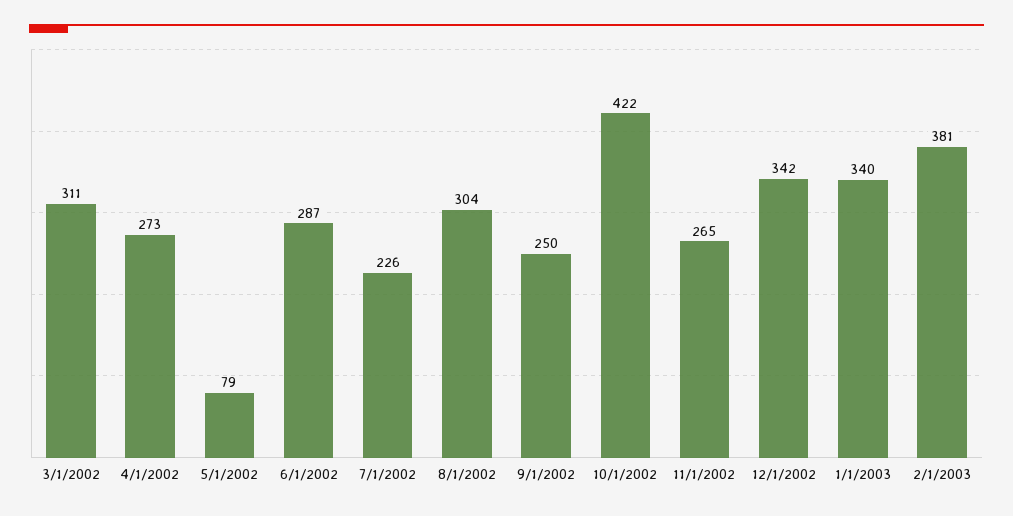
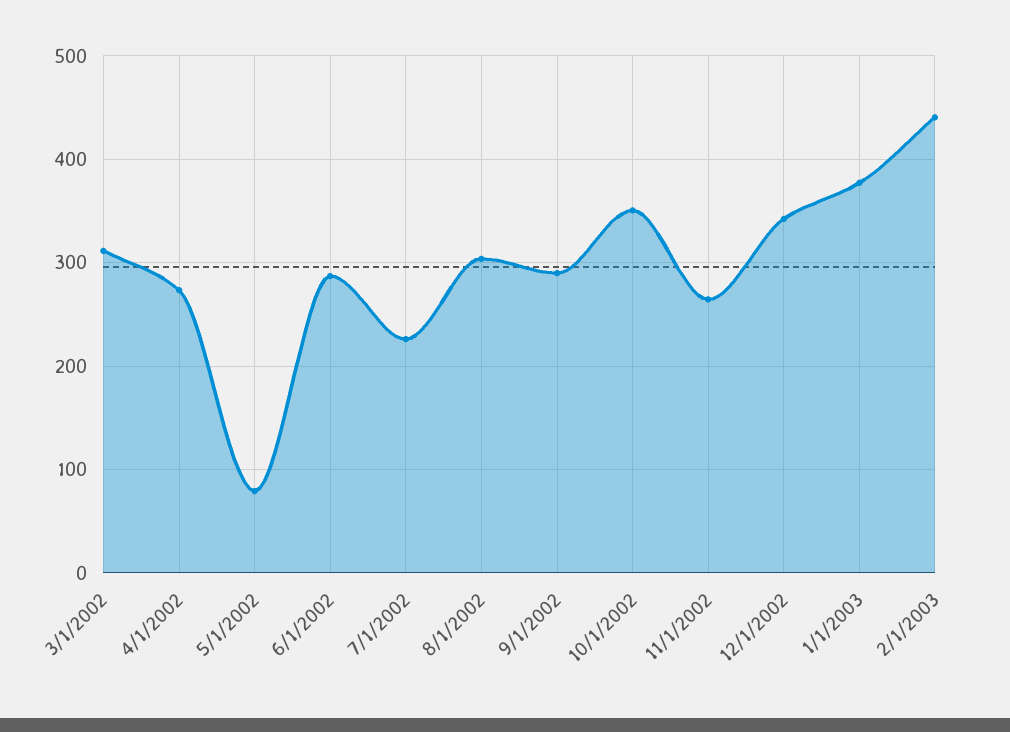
  {
    "3/1/2002": 311,
    "4/1/2002": 273,
    "5/1/2002": 79,
    "6/1/2002": 287,
    "7/1/2002": 226,
    "8/1/2002": 304,
-   "9/1/2002": 250,
+   "9/1/2002": 290,
-   "10/1/2002": 422,
+   "10/1/2002": 350,
    "11/1/2002": 265,
    "12/1/2002": 342,
-   "1/1/2003": 340,
+   "1/1/2003": 380,
-   "2/1/2003": 381
+   "2/1/2003": 440
  }

